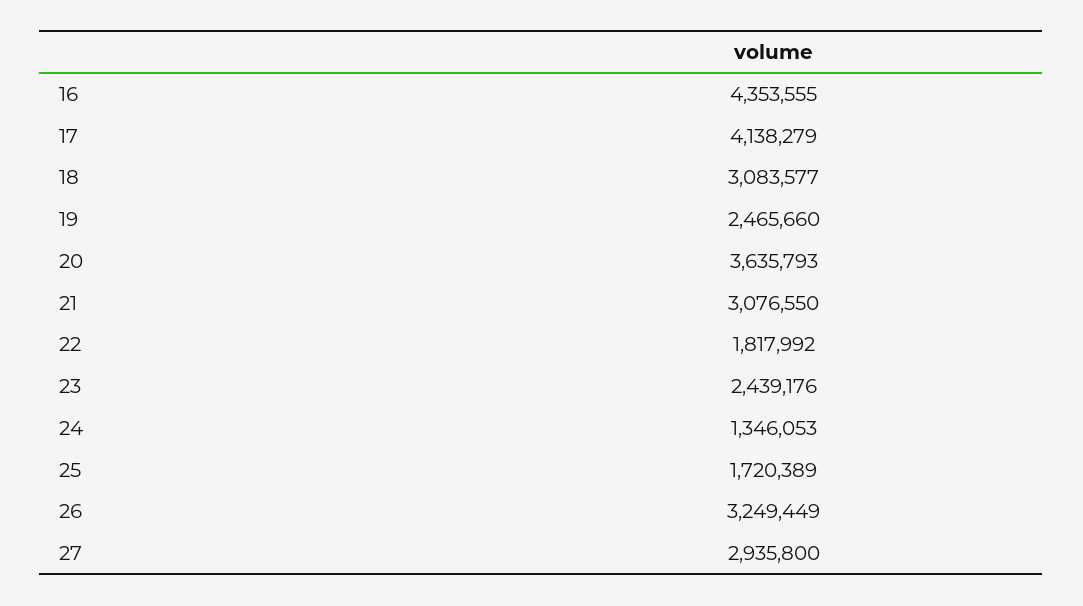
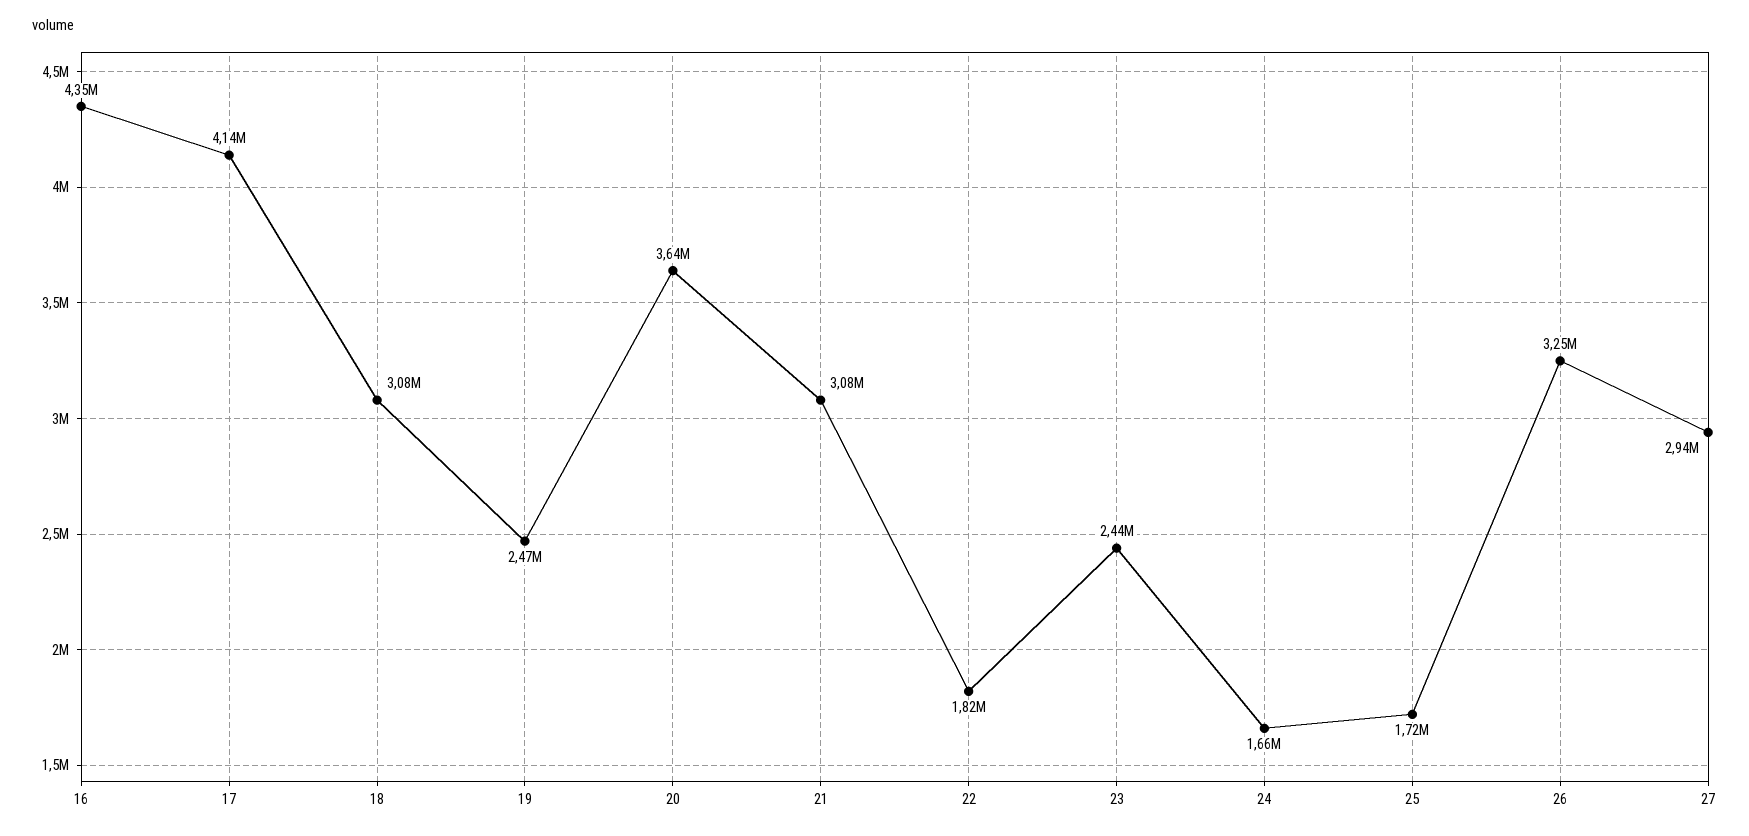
  {
    "16": 4353555,
    "17": 4138279,
    "18": 3083577,
    "19": 2465660,
    "20": 3635793,
    "21": 3076550,
    "22": 1817992,
    "23": 2439176,
-   "24": 1346053,
+   "24": 1660000,
    "25": 1720389,
    "26": 3249449,
    "27": 2935800
  }

